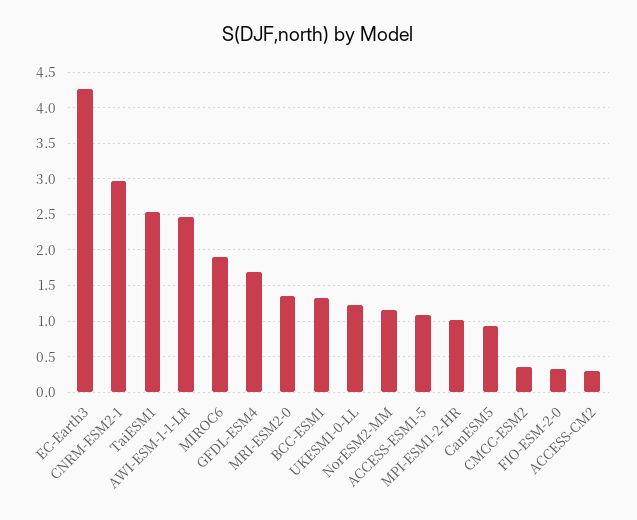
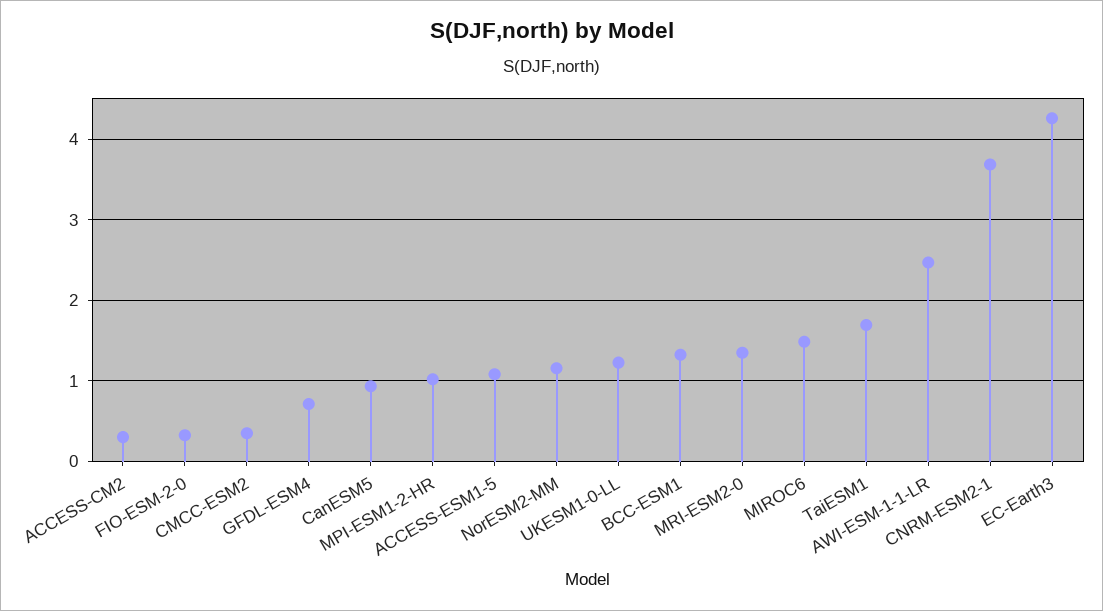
  {
    "EC-Earth3": 4.3,
-   "CNRM-ESM2-1": 3,
+   "CNRM-ESM2-1": 3.7,
-   "TaiESM1": 2.5,
+   "TaiESM1": 1.7,
    "AWI-ESM-1-1-LR": 2.5,
-   "MIROC6": 1.9,
+   "MIROC6": 1.5,
-   "GFDL-ESM4": 1.7,
+   "GFDL-ESM4": 0.7,
    "MRI-ESM2-0": 1.4,
    "BCC-ESM1": 1.3,
    "UKESM1-0-LL": 1.2,
    "NorESM2-MM": 1.2,
    "ACCESS-ESM1-5": 1.1,
    "MPI-ESM1-2-HR": 1,
    "CanESM5": 0.9,
    "CMCC-ESM2": 0.4,
    "FIO-ESM-2-0": 0.3,
    "ACCESS-CM2": 0.3
  }

